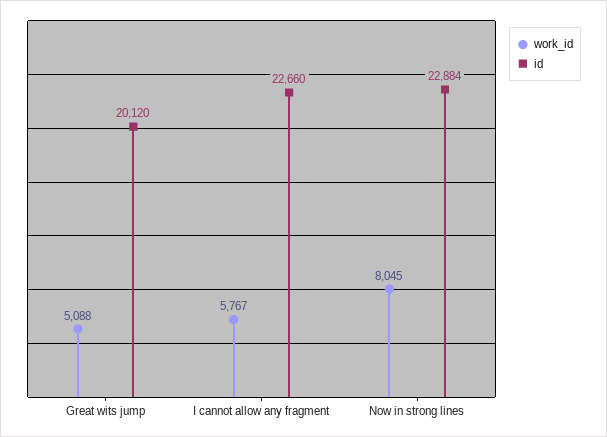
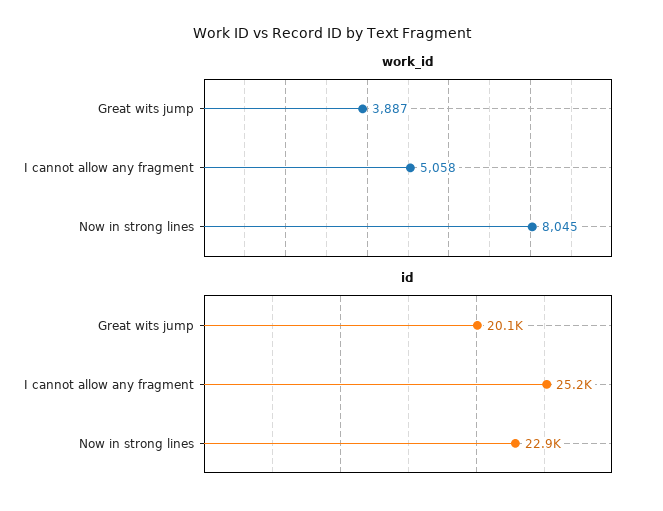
  {
    "work_id": {
-     "Great wits jump": 5088,
+     "Great wits jump": 3887,
-     "I cannot allow any fragment": 5767,
+     "I cannot allow any fragment": 5058,
      "Now in strong lines": 8045
    },
    "id": {
      "Great wits jump": 20120,
-     "I cannot allow any fragment": 22660,
+     "I cannot allow any fragment": 25200,
      "Now in strong lines": 22884
    }
  }

